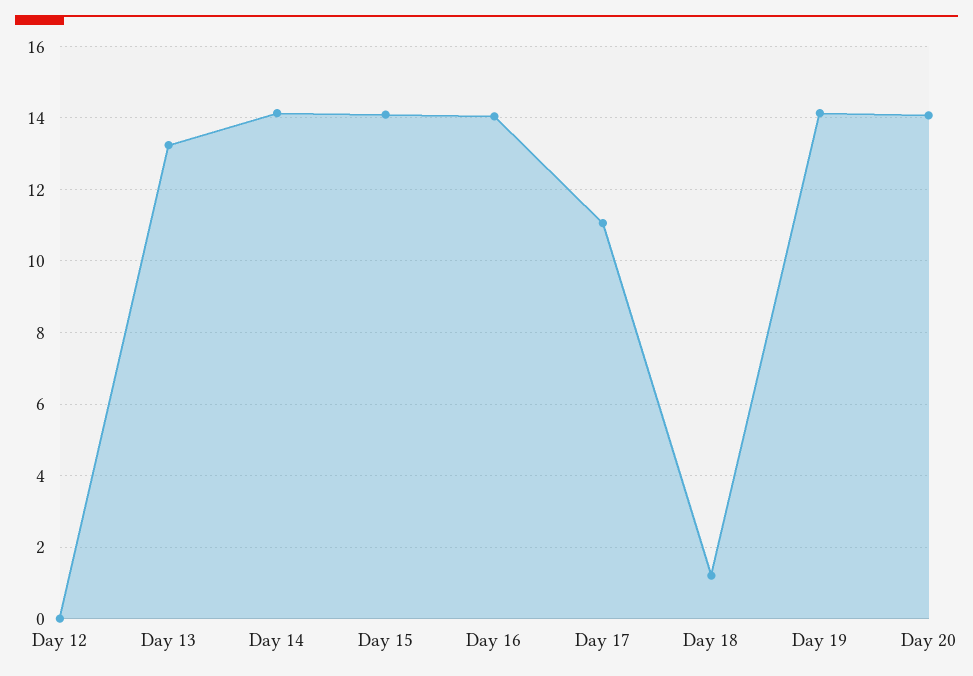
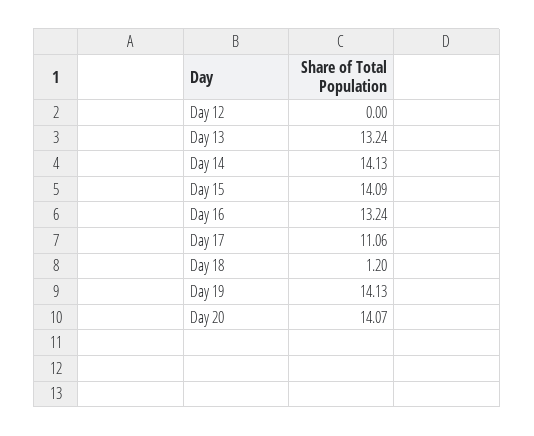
  {
    "Day 12": 0,
    "Day 13": 13.24,
    "Day 14": 14.13,
    "Day 15": 14.09,
-   "Day 16": 14,
+   "Day 16": 13.24,
    "Day 17": 11.06,
    "Day 18": 1.2,
    "Day 19": 14.13,
    "Day 20": 14.07
  }

